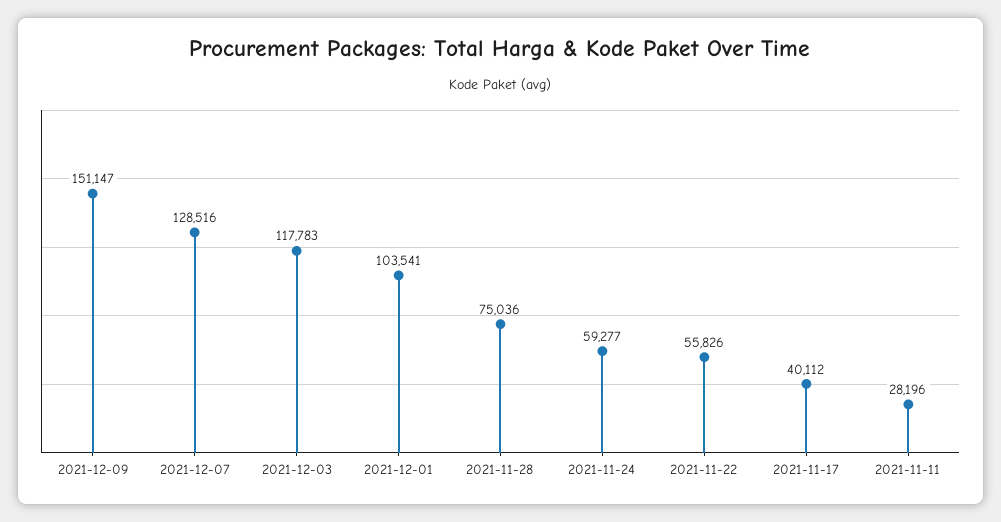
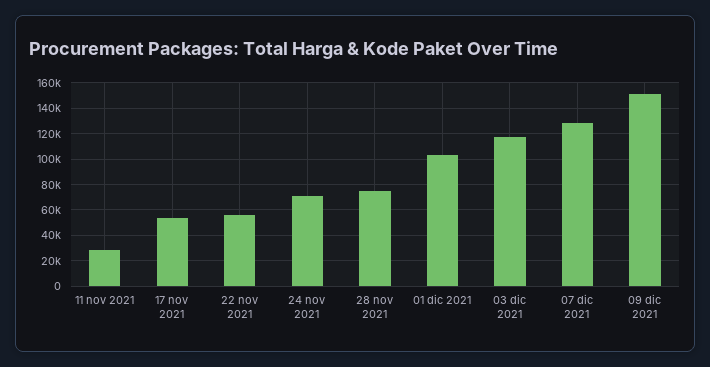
  {
    "2021-12-09": 151147,
    "2021-12-07": 128516,
    "2021-12-03": 117783,
    "2021-12-01": 103541,
    "2021-11-28": 75036,
-   "2021-11-24": 59277,
+   "2021-11-24": 70000,
    "2021-11-22": 55826,
-   "2021-11-17": 40112,
+   "2021-11-17": 55000,
    "2021-11-11": 28196
  }

